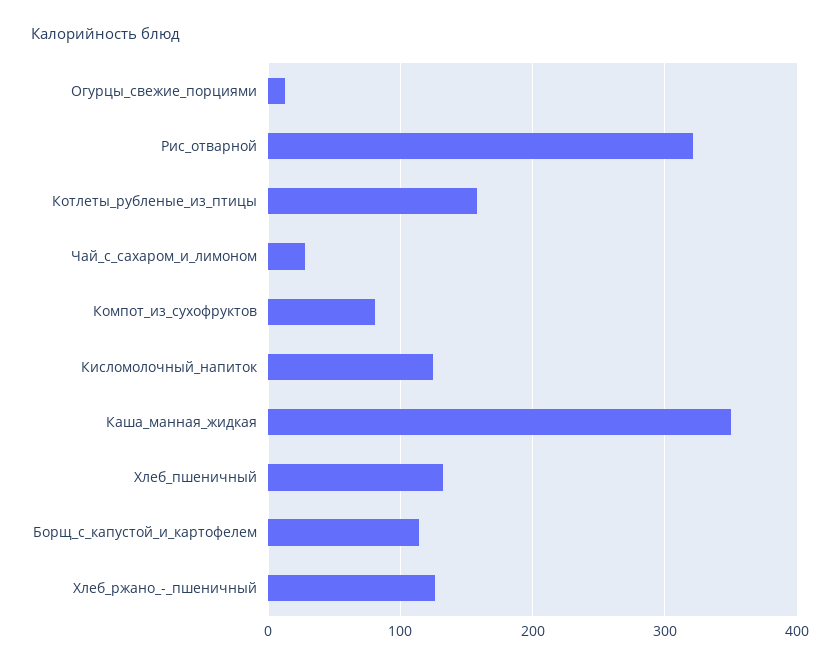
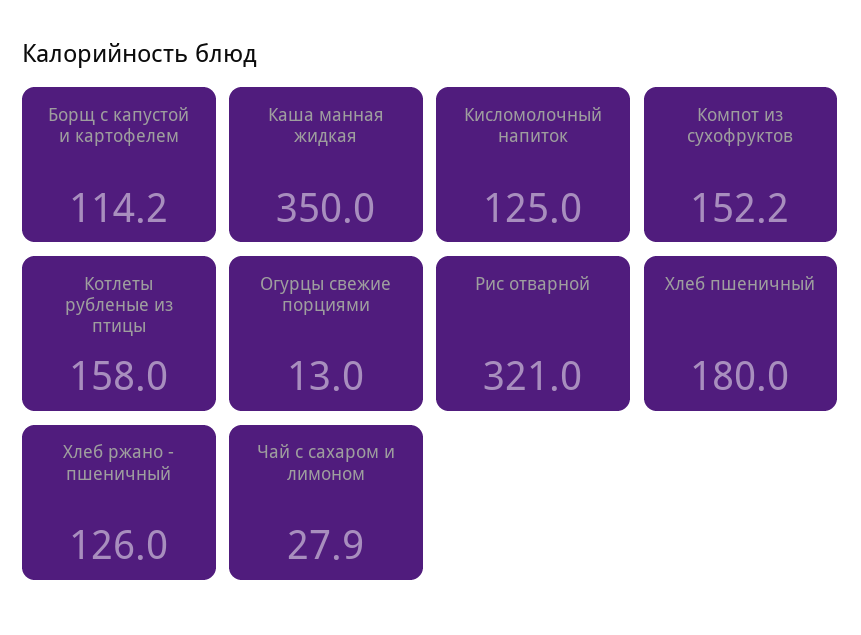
  {
    "Огурцы_свежие_порциями": 13,
    "Рис_отварной": 321,
    "Котлеты_рубленые_из_птицы": 158,
    "Чай_с_сахаром_и_лимоном": 27.9,
-   "Компот_из_сухофруктов": 80,
+   "Компот_из_сухофруктов": 152.2,
    "Кисломолочный_напиток": 125,
    "Каша_манная_жидкая": 350,
-   "Хлеб_пшеничный": 130,
+   "Хлеб_пшеничный": 180,
    "Борщ_с_капустой_и_картофелем": 114.2,
    "Хлеб_ржано_-_пшеничный": 126
  }

